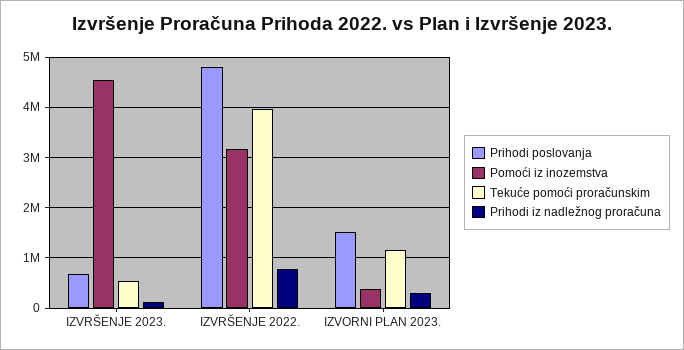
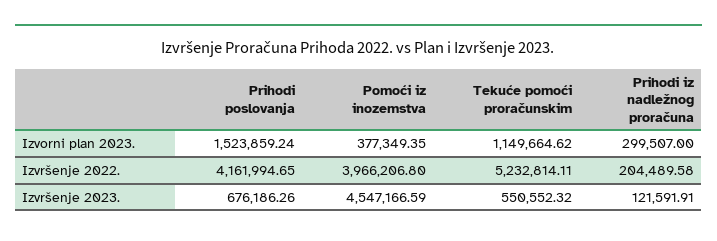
  {
    "Prihodi poslovanja": {
      "IZVRŠENJE 2023.": 676186.26,
-     "IZVRŠENJE 2022.": 4800000,
+     "IZVRŠENJE 2022.": 4161994.65,
      "IZVORNI PLAN 2023.": 1523859.24
    },
    "Pomoći iz inozemstva": {
      "IZVRŠENJE 2023.": 4547166.59,
-     "IZVRŠENJE 2022.": 3200000,
+     "IZVRŠENJE 2022.": 3966206.8,
      "IZVORNI PLAN 2023.": 377349.35
    },
    "Tekuće pomoći proračunskim": {
      "IZVRŠENJE 2023.": 550552.32,
-     "IZVRŠENJE 2022.": 4000000,
+     "IZVRŠENJE 2022.": 5232814.11,
      "IZVORNI PLAN 2023.": 1149664.62
    },
    "Prihodi iz nadležnog proračuna": {
      "IZVRŠENJE 2023.": 121591.91,
-     "IZVRŠENJE 2022.": 800000,
+     "IZVRŠENJE 2022.": 204489.58,
      "IZVORNI PLAN 2023.": 299507
    }
  }

